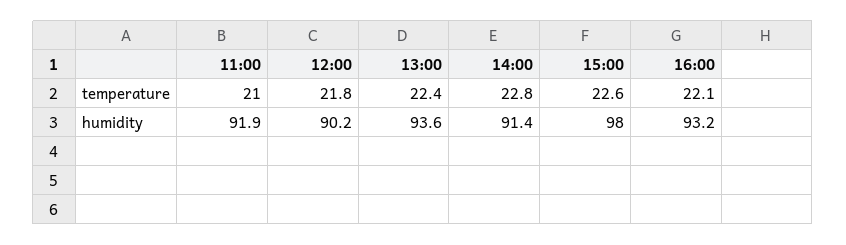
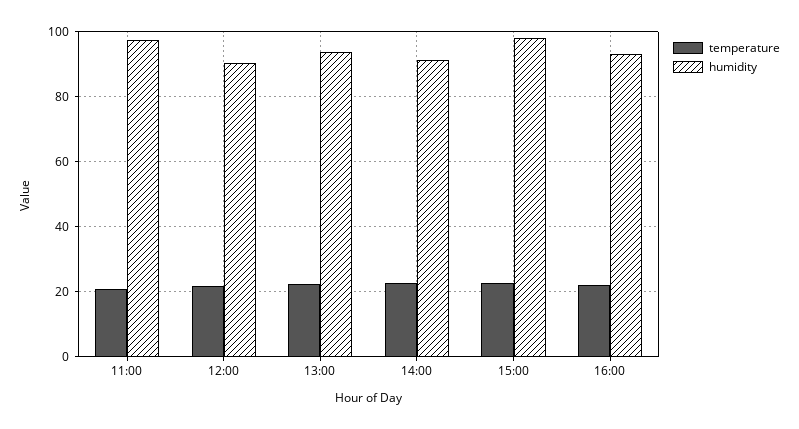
  {
    "temperature": {
      "11:00": 21,
      "12:00": 21.8,
      "13:00": 22.4,
      "14:00": 22.8,
      "15:00": 22.6,
      "16:00": 22.1
    },
    "humidity": {
-     "11:00": 91.9,
+     "11:00": 98,
      "12:00": 90.2,
      "13:00": 93.6,
      "14:00": 91.4,
      "15:00": 98,
      "16:00": 93.2
    }
  }

